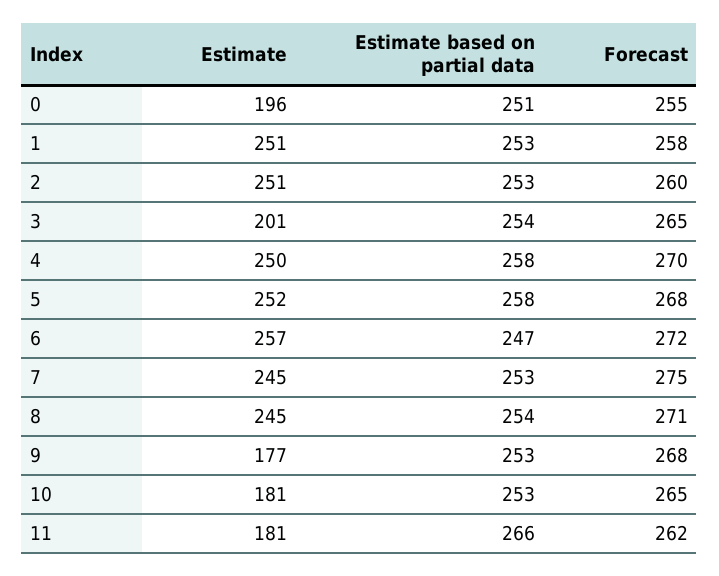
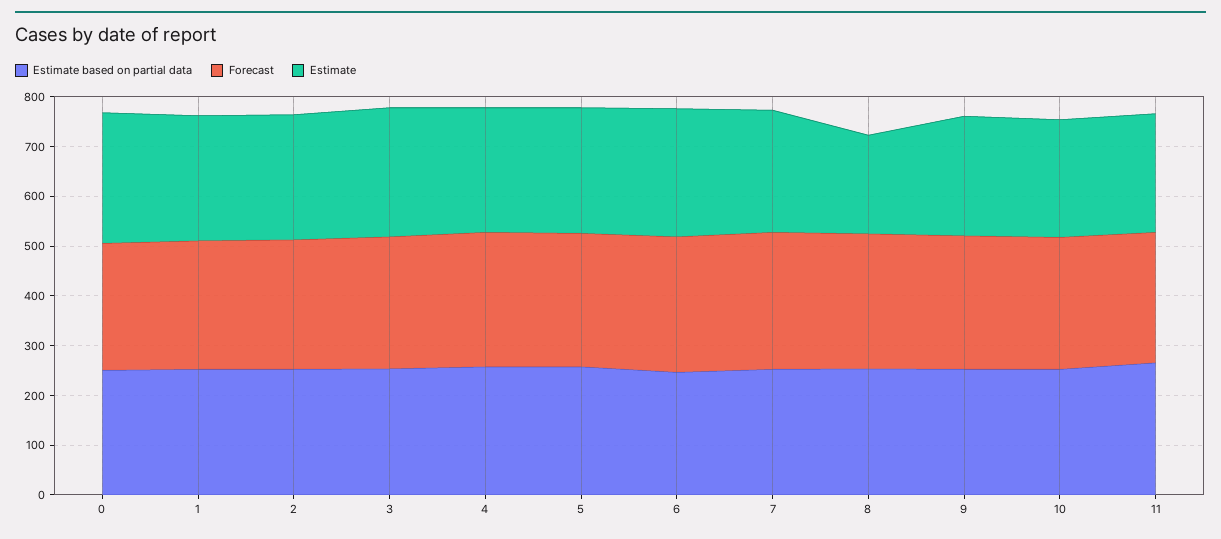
  {
    "Estimate": {
-     "0": 196,
+     "0": 260,
      "1": 251,
      "2": 251,
-     "3": 201,
+     "3": 260,
      "4": 250,
      "5": 252,
      "6": 257,
      "7": 245,
-     "8": 245,
+     "8": 200,
-     "9": 177,
+     "9": 240,
-     "10": 181,
+     "10": 240,
-     "11": 181
+     "11": 240
    },
    "Estimate based on partial data": {
      "0": 251,
      "1": 253,
      "2": 253,
      "3": 254,
      "4": 258,
      "5": 258,
      "6": 247,
      "7": 253,
      "8": 254,
      "9": 253,
      "10": 253,
      "11": 266
    },
    "Forecast": {
      "0": 255,
      "1": 258,
      "2": 260,
      "3": 265,
      "4": 270,
      "5": 268,
      "6": 272,
      "7": 275,
      "8": 271,
      "9": 268,
      "10": 265,
      "11": 262
    }
  }

